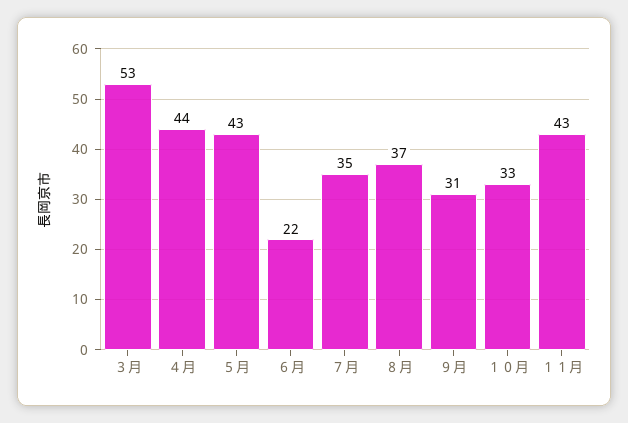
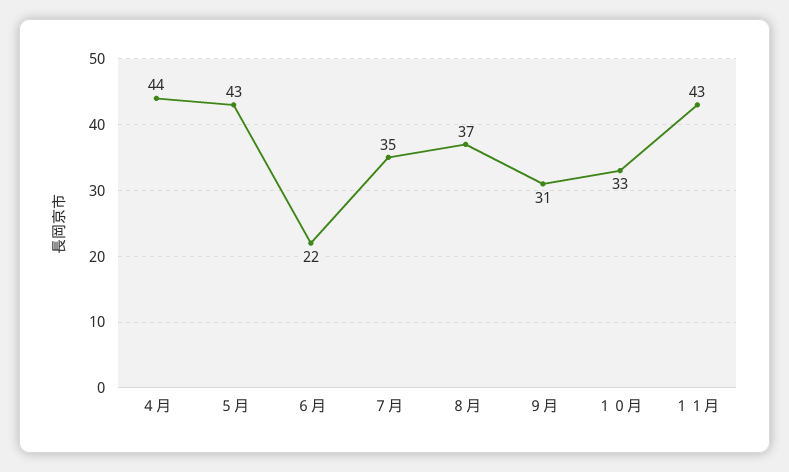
  {
-   "３月": 53,
    "４月": 44,
    "５月": 43,
    "６月": 22,
    "７月": 35,
    "８月": 37,
    "９月": 31,
    "１０月": 33,
    "１１月": 43
  }

